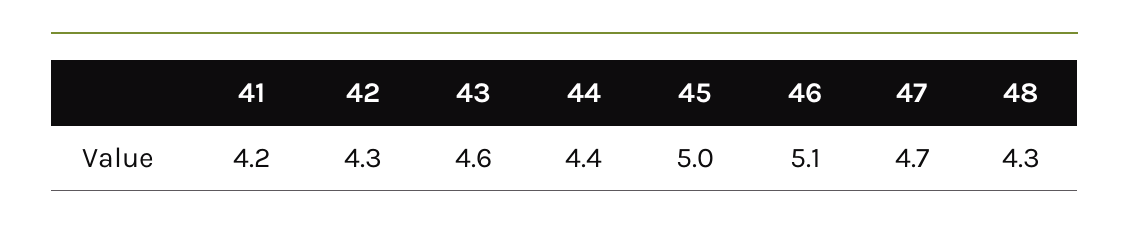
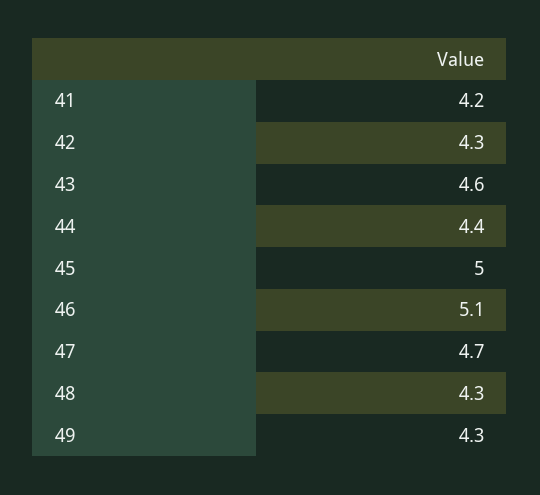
  {
    "41": 4.2,
    "42": 4.3,
    "43": 4.6,
    "44": 4.4,
    "45": 5,
    "46": 5.1,
    "47": 4.7,
-   "48": 4.3
+   "48": 4.3,
+   "49": 4.3
  }

